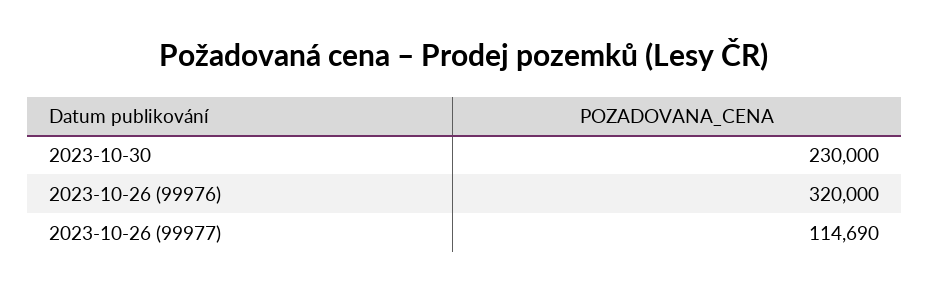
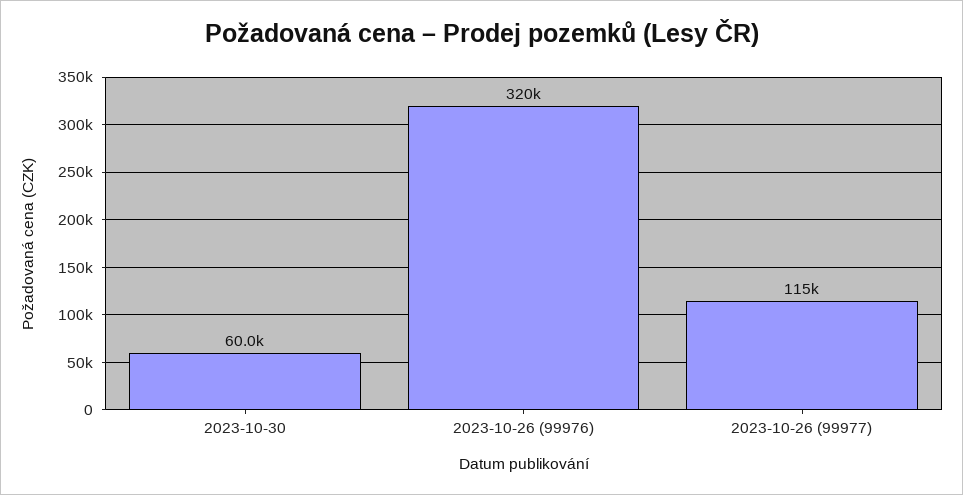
  {
-   "2023-10-30": 230000,
+   "2023-10-30": 60000,
    "2023-10-26 (99976)": 320000,
    "2023-10-26 (99977)": 114690
  }

